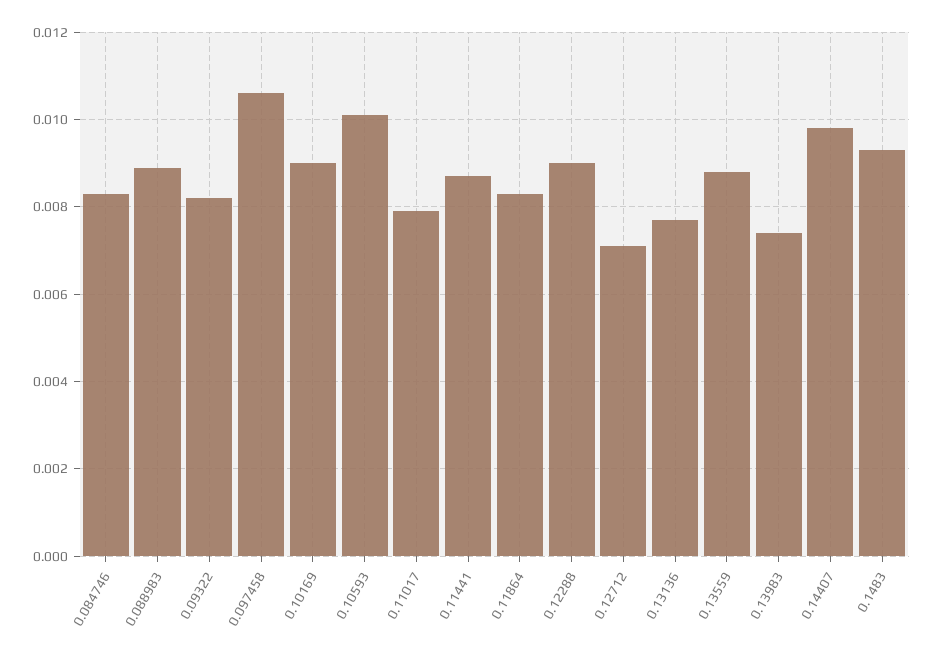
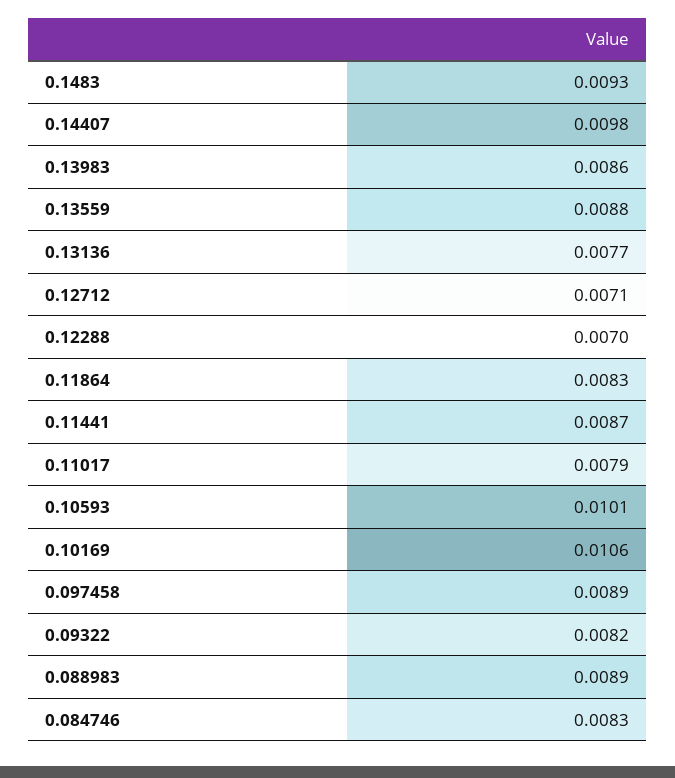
  {
    "0.084746": 0.0083,
    "0.088983": 0.0089,
    "0.09322": 0.0082,
-   "0.097458": 0.0105,
+   "0.097458": 0.0089,
-   "0.10169": 0.009,
+   "0.10169": 0.0106,
    "0.10593": 0.0101,
    "0.11017": 0.0079,
    "0.11441": 0.0087,
    "0.11864": 0.0083,
-   "0.12288": 0.009,
+   "0.12288": 0.007,
    "0.12712": 0.0071,
    "0.13136": 0.0077,
    "0.13559": 0.0088,
-   "0.13983": 0.0075,
+   "0.13983": 0.0086,
    "0.14407": 0.0098,
    "0.1483": 0.0093
  }

